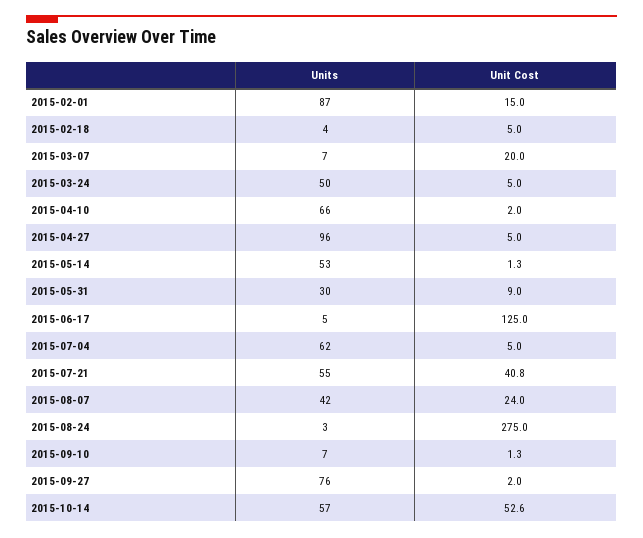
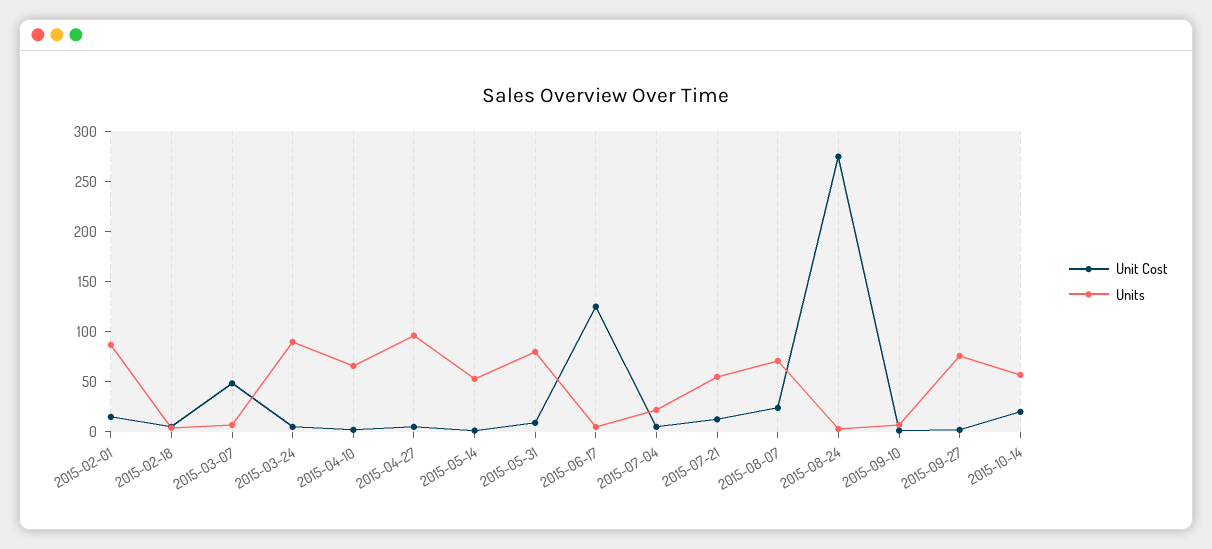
  {
    "Units": {
      "2015-02-01": 87,
      "2015-02-18": 4,
      "2015-03-07": 7,
-     "2015-03-24": 50,
+     "2015-03-24": 90,
      "2015-04-10": 66,
      "2015-04-27": 96,
      "2015-05-14": 53,
-     "2015-05-31": 30,
+     "2015-05-31": 80,
      "2015-06-17": 5,
-     "2015-07-04": 62,
+     "2015-07-04": 20,
      "2015-07-21": 55,
-     "2015-08-07": 42,
+     "2015-08-07": 70,
      "2015-08-24": 3,
      "2015-09-10": 7,
      "2015-09-27": 76,
      "2015-10-14": 57
    },
    "Unit Cost": {
      "2015-02-01": 15,
      "2015-02-18": 5,
-     "2015-03-07": 20,
+     "2015-03-07": 50,
      "2015-03-24": 5,
      "2015-04-10": 2,
      "2015-04-27": 5,
      "2015-05-14": 1.3,
      "2015-05-31": 9,
      "2015-06-17": 125,
      "2015-07-04": 5,
-     "2015-07-21": 40.8,
+     "2015-07-21": 10,
      "2015-08-07": 24,
      "2015-08-24": 275,
      "2015-09-10": 1.3,
      "2015-09-27": 2,
-     "2015-10-14": 52.6
+     "2015-10-14": 20
    }
  }

